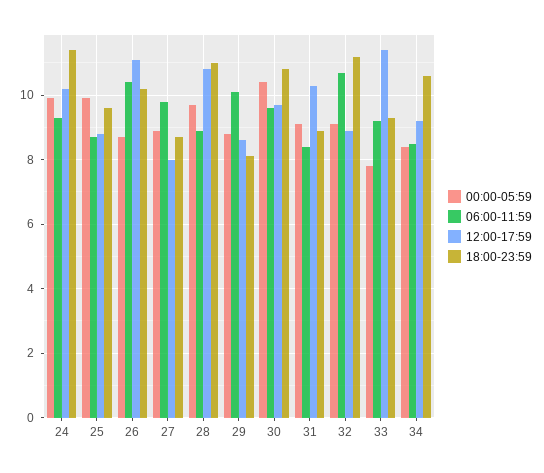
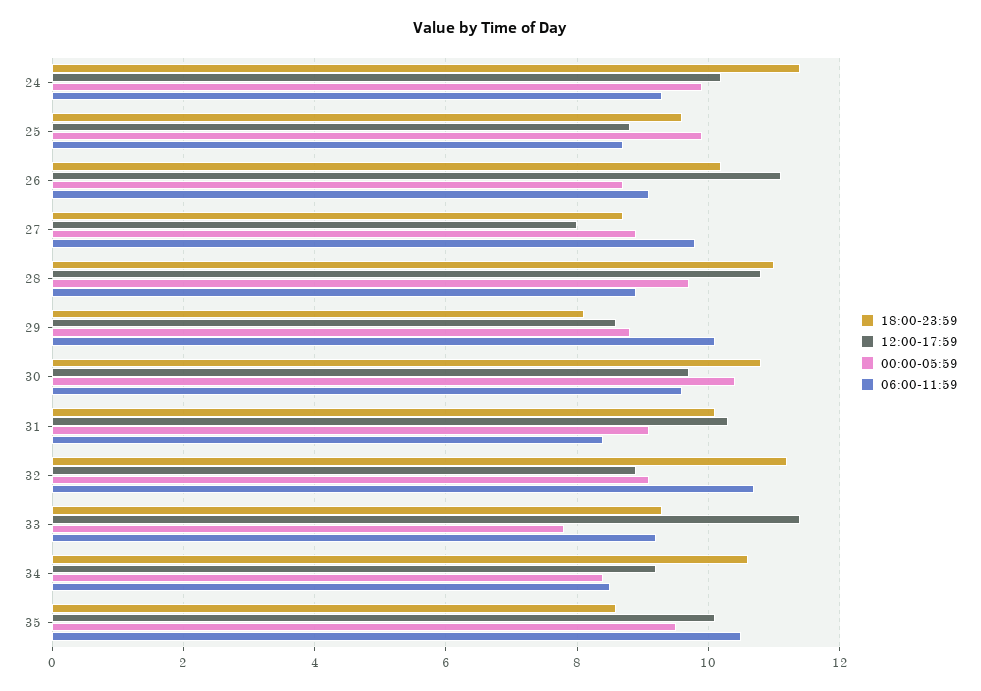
  {
    "00:00-05:59": {
      "24": 10,
      "25": 10,
      "26": 8.5,
      "27": 9,
      "28": 9.5,
      "29": 9,
      "30": 10.5,
      "31": 9,
      "32": 9,
      "33": 8,
-     "34": 8.5
+     "34": 8.5,
+     "35": 9.5
    },
    "06:00-11:59": {
      "24": 9.5,
      "25": 8.5,
-     "26": 10.5,
+     "26": 9,
      "27": 10,
      "28": 9,
      "29": 10,
      "30": 9.5,
      "31": 8.5,
      "32": 10.5,
      "33": 9,
-     "34": 8.5
+     "34": 8.5,
+     "35": 10.5
    },
    "12:00-17:59": {
      "24": 10,
      "25": 9,
      "26": 11,
      "27": 8,
      "28": 11,
      "29": 8.5,
      "30": 9.5,
      "31": 10.5,
      "32": 9,
      "33": 11.5,
-     "34": 9
+     "34": 9,
+     "35": 10
    },
    "18:00-23:59": {
      "24": 11.5,
      "25": 9.5,
      "26": 10,
      "27": 8.5,
      "28": 11,
      "29": 8,
      "30": 11,
-     "31": 9,
+     "31": 10,
      "32": 11,
      "33": 9.5,
-     "34": 10.5
+     "34": 10.5,
+     "35": 8.5
    }
  }

